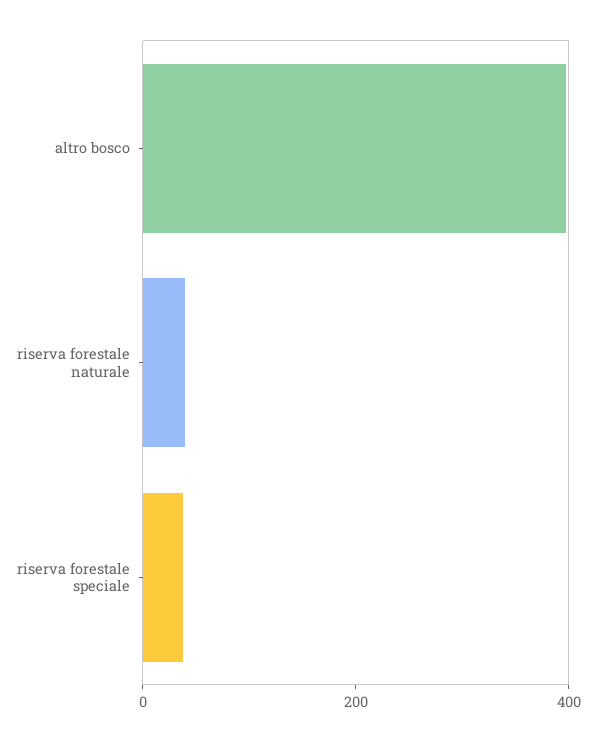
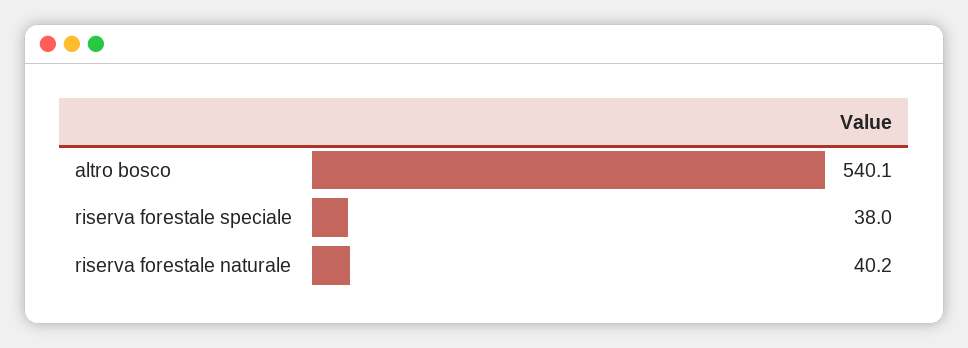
  {
-   "altro bosco": 400,
+   "altro bosco": 540.1,
    "riserva forestale naturale": 40.2,
    "riserva forestale speciale": 38
  }

